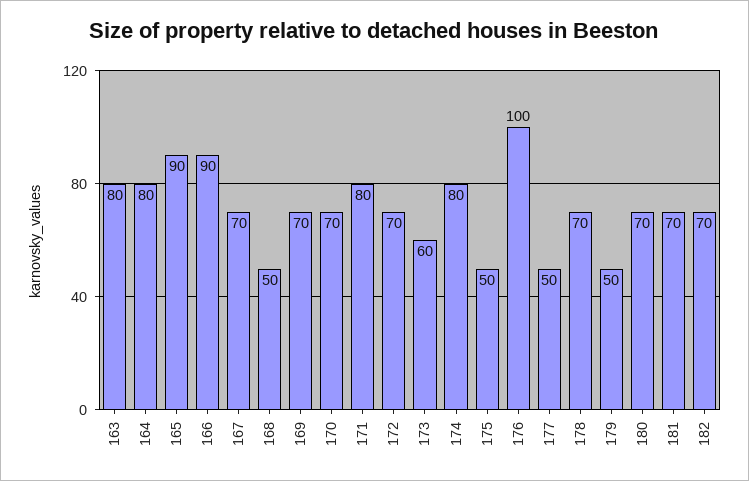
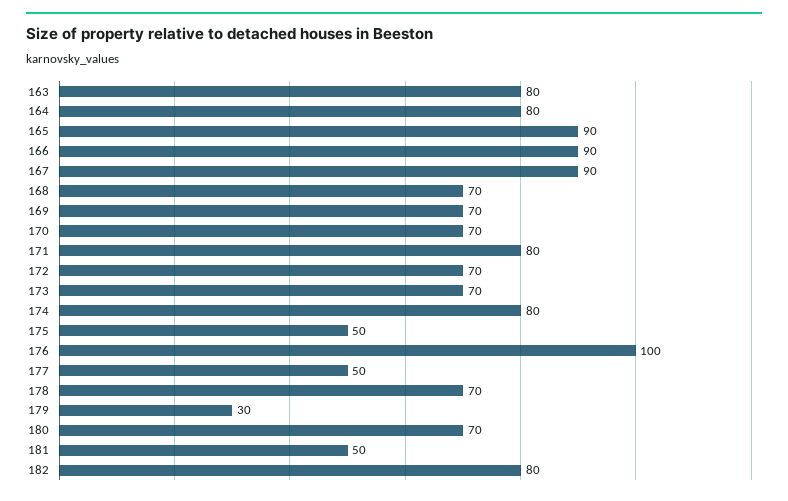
  {
    "163": 80,
    "164": 80,
    "165": 90,
    "166": 90,
-   "167": 70,
+   "167": 90,
-   "168": 50,
+   "168": 70,
    "169": 70,
    "170": 70,
    "171": 80,
    "172": 70,
-   "173": 60,
+   "173": 70,
    "174": 80,
    "175": 50,
    "176": 100,
    "177": 50,
    "178": 70,
-   "179": 50,
+   "179": 30,
    "180": 70,
-   "181": 70,
+   "181": 50,
-   "182": 70
+   "182": 80
  }

